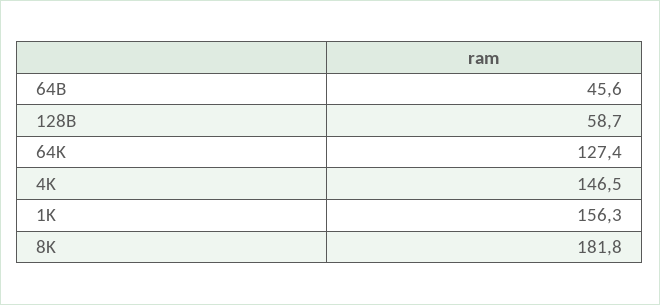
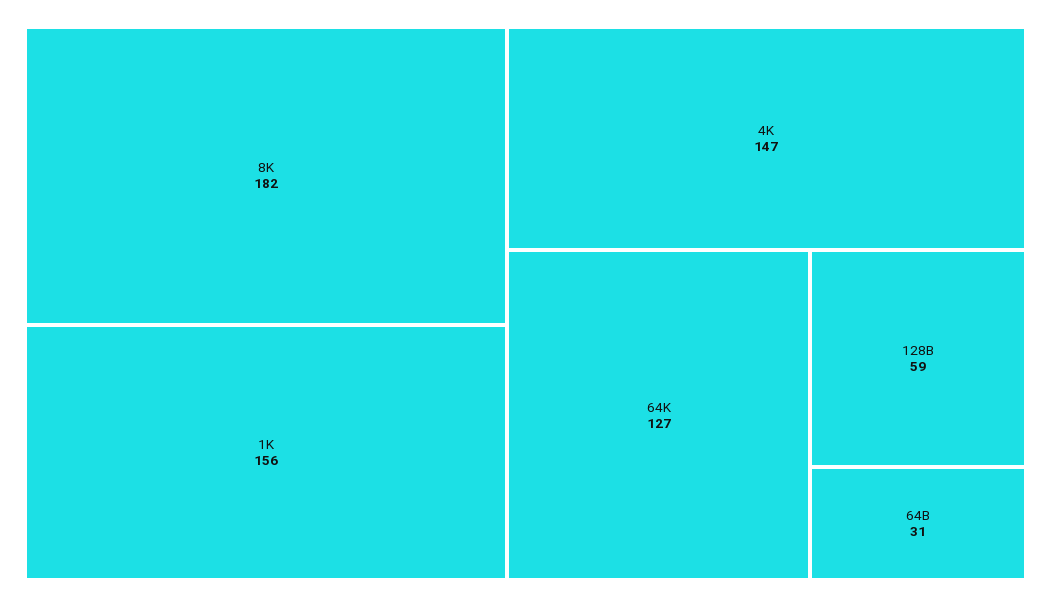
  {
-   "64B": 45.6,
+   "64B": 31,
    "128B": 58.7,
    "64K": 127.4,
    "4K": 146.5,
    "1K": 156.3,
    "8K": 181.8
  }

